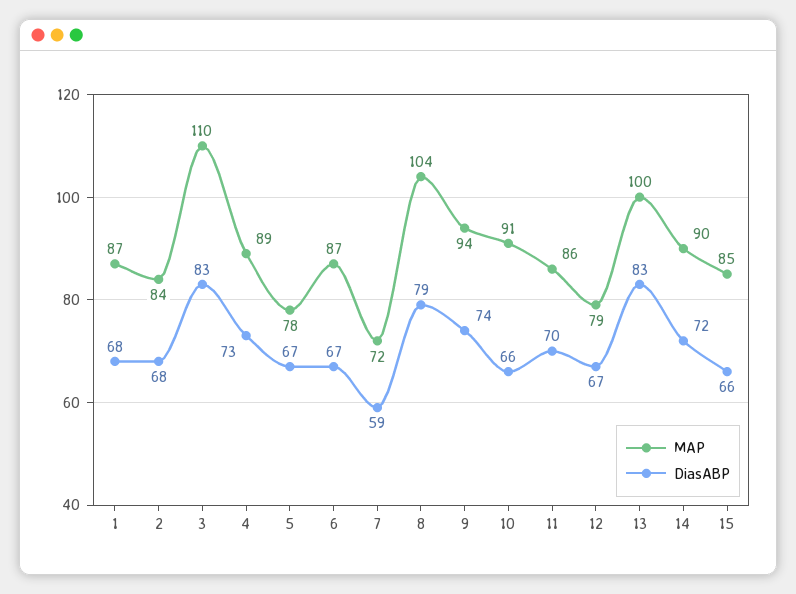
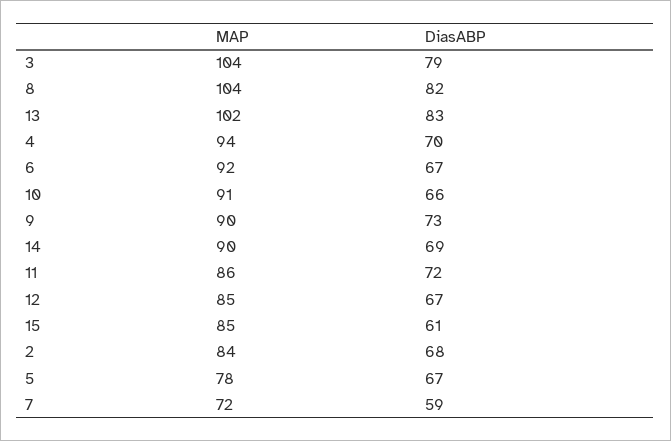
  {
    "MAP": {
-     "1": 87,
      "2": 84,
-     "3": 110,
+     "3": 104,
-     "4": 89,
+     "4": 94,
      "5": 78,
-     "6": 87,
+     "6": 92,
      "7": 72,
      "8": 104,
-     "9": 94,
+     "9": 90,
      "10": 91,
      "11": 86,
-     "12": 79,
+     "12": 85,
-     "13": 100,
+     "13": 102,
      "14": 90,
      "15": 85
    },
    "DiasABP": {
-     "1": 68,
      "2": 68,
-     "3": 83,
+     "3": 79,
-     "4": 73,
+     "4": 70,
      "5": 67,
      "6": 67,
      "7": 59,
-     "8": 79,
+     "8": 82,
-     "9": 74,
+     "9": 73,
      "10": 66,
-     "11": 70,
+     "11": 72,
      "12": 67,
      "13": 83,
-     "14": 72,
+     "14": 69,
-     "15": 66
+     "15": 61
    }
  }

